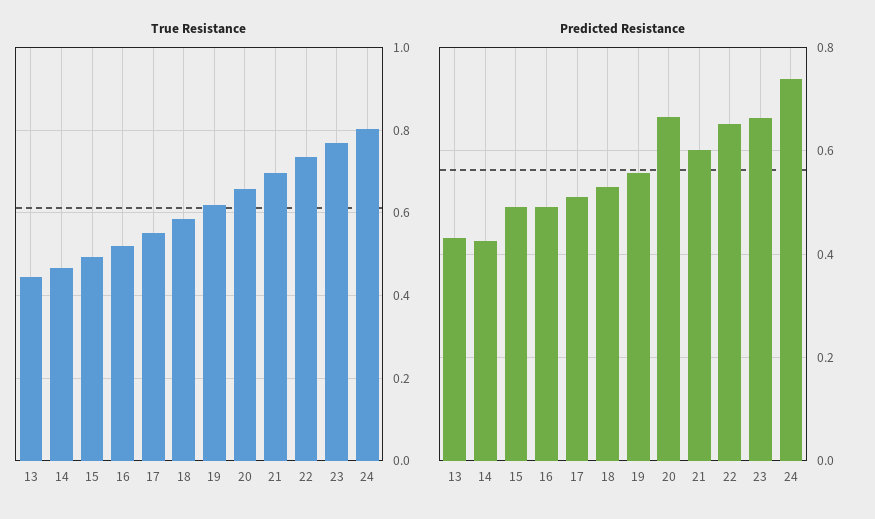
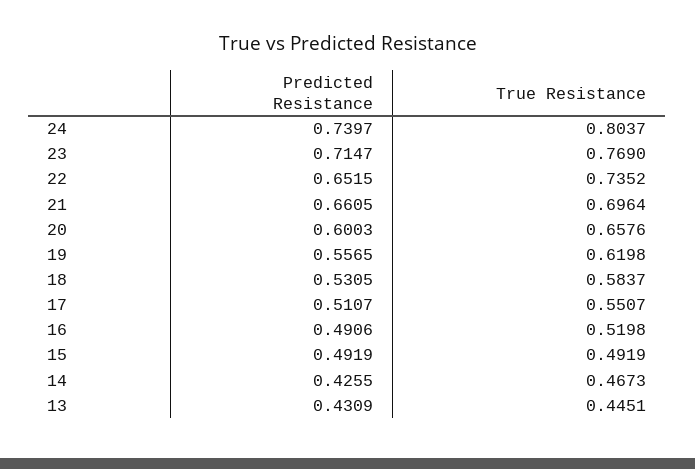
  {
    "True Resistance": {
      "13": 0.4451,
      "14": 0.4673,
      "15": 0.4919,
      "16": 0.5198,
      "17": 0.5507,
      "18": 0.5837,
      "19": 0.6198,
      "20": 0.6576,
      "21": 0.6964,
      "22": 0.7352,
      "23": 0.769,
      "24": 0.8037
    },
    "Predicted Resistance": {
      "13": 0.4309,
      "14": 0.4255,
      "15": 0.4919,
      "16": 0.4906,
      "17": 0.5107,
      "18": 0.5305,
      "19": 0.5565,
-     "20": 0.66,
+     "20": 0.6003,
-     "21": 0.6,
+     "21": 0.6605,
      "22": 0.6515,
-     "23": 0.66,
+     "23": 0.7147,
      "24": 0.7397
    }
  }

